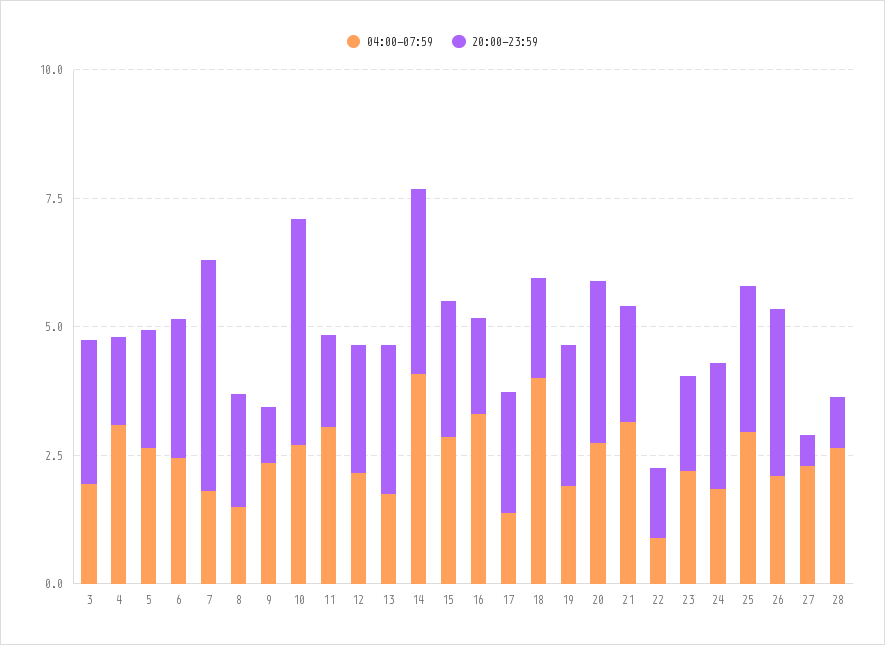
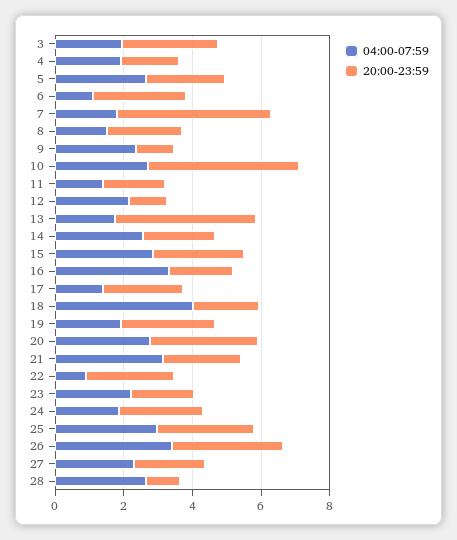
  {
    "04:00-07:59": {
      "3": 2,
-     "4": 3,
+     "4": 2,
      "5": 2.5,
-     "6": 2.5,
+     "6": 1,
      "7": 2,
      "8": 1.5,
      "9": 2.5,
      "10": 2.5,
-     "11": 3,
+     "11": 1.5,
      "12": 2,
      "13": 2,
-     "14": 4,
+     "14": 2.5,
      "15": 3,
      "16": 3.5,
      "17": 1.5,
      "18": 4,
      "19": 2,
      "20": 3,
      "21": 3,
      "22": 1,
      "23": 2,
      "24": 2,
      "25": 3,
-     "26": 2,
+     "26": 3.5,
      "27": 2.5,
      "28": 2.5
    },
    "20:00-23:59": {
      "3": 3,
      "4": 1.5,
      "5": 2.5,
      "6": 2.5,
      "7": 4.5,
      "8": 2,
      "9": 1,
      "10": 4.5,
      "11": 2,
-     "12": 2.5,
+     "12": 1,
-     "13": 3,
+     "13": 4,
-     "14": 3.5,
+     "14": 2,
      "15": 2.5,
      "16": 2,
      "17": 2.5,
      "18": 2,
      "19": 3,
      "20": 3,
      "21": 2.5,
-     "22": 1.5,
+     "22": 2.5,
      "23": 2,
      "24": 2.5,
      "25": 3,
      "26": 3.5,
-     "27": 0.5,
+     "27": 2,
      "28": 1
    }
  }

